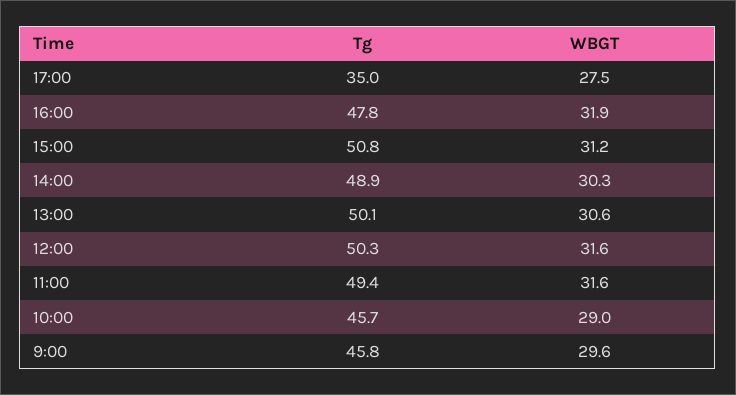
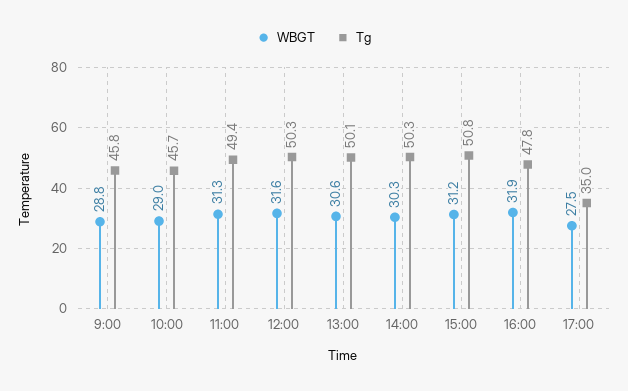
  {
    "Tg": {
      "17:00": 35,
      "16:00": 47.8,
      "15:00": 50.8,
-     "14:00": 48.9,
+     "14:00": 50.3,
      "13:00": 50.1,
      "12:00": 50.3,
      "11:00": 49.4,
      "10:00": 45.7,
      "9:00": 45.8
    },
    "WBGT": {
      "17:00": 27.5,
      "16:00": 31.9,
      "15:00": 31.2,
      "14:00": 30.3,
      "13:00": 30.6,
      "12:00": 31.6,
-     "11:00": 31.6,
+     "11:00": 31.3,
      "10:00": 29,
-     "9:00": 29.6
+     "9:00": 28.8
    }
  }

